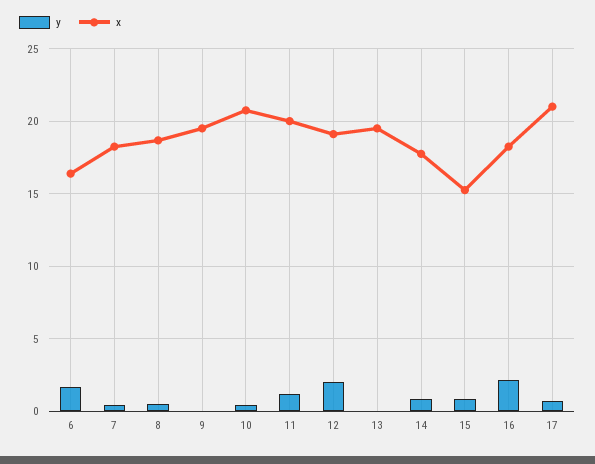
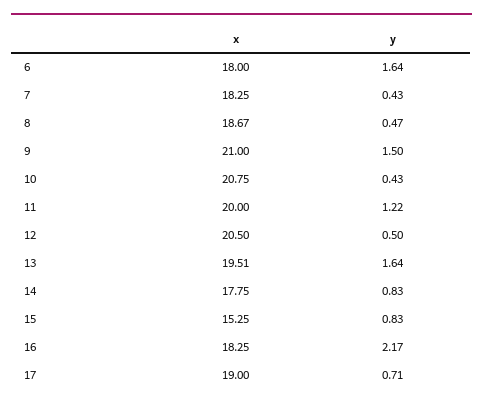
  {
    "y": {
      "6": 1.64,
      "7": 0.43,
      "8": 0.47,
-     "9": 0,
+     "9": 1.5,
      "10": 0.43,
      "11": 1.22,
-     "12": 2,
+     "12": 0.5,
-     "13": 0,
+     "13": 1.64,
      "14": 0.83,
      "15": 0.83,
      "16": 2.17,
      "17": 0.71
    },
    "x": {
-     "6": 16.5,
+     "6": 18,
      "7": 18.25,
      "8": 18.67,
-     "9": 19.5,
+     "9": 21,
      "10": 20.75,
      "11": 20,
-     "12": 19,
+     "12": 20.5,
      "13": 19.51,
      "14": 17.75,
      "15": 15.25,
      "16": 18.25,
-     "17": 21
+     "17": 19
    }
  }

